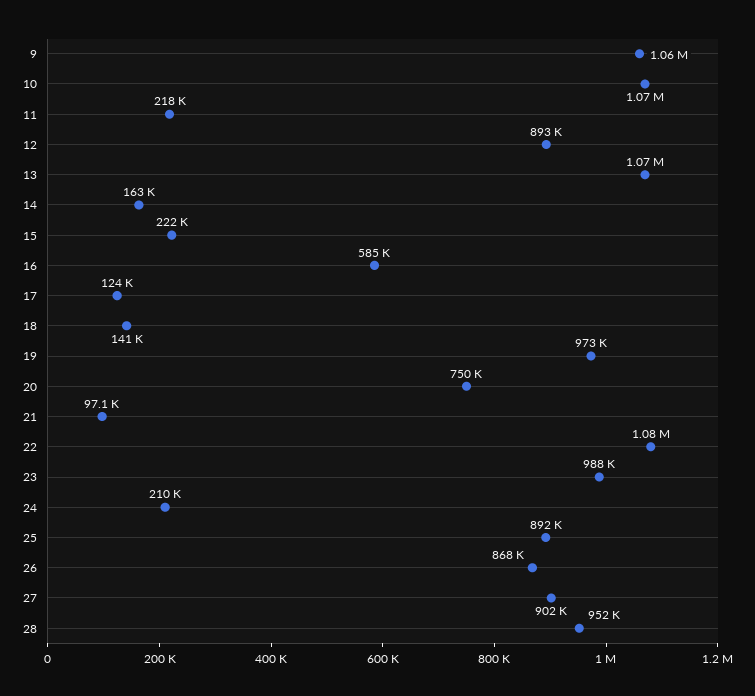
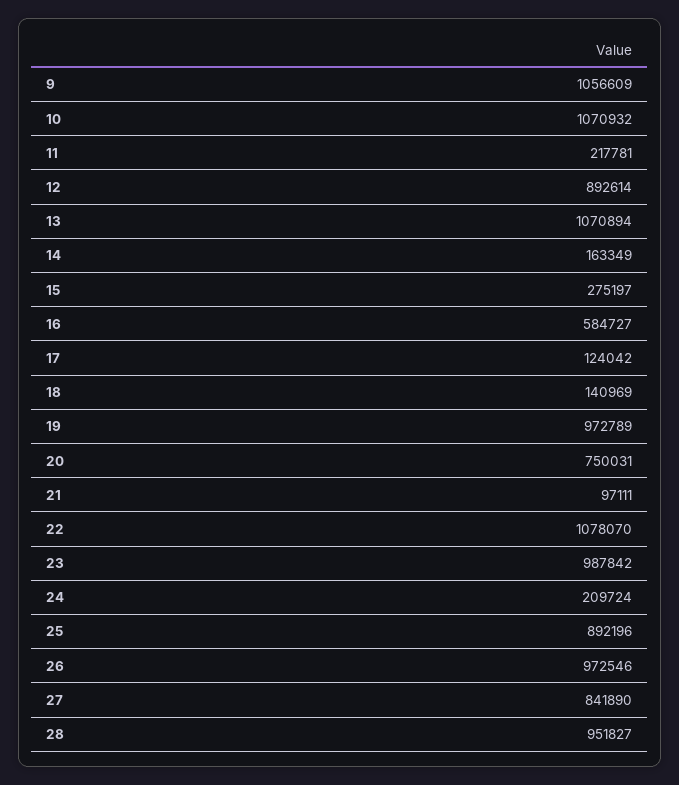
  {
    "9": 1056609,
    "10": 1070932,
    "11": 217781,
    "12": 892614,
    "13": 1070894,
    "14": 163349,
-   "15": 222000,
+   "15": 275197,
    "16": 584727,
    "17": 124042,
    "18": 140969,
    "19": 972789,
    "20": 750031,
    "21": 97111,
    "22": 1078070,
    "23": 987842,
    "24": 209724,
    "25": 892196,
-   "26": 868000,
+   "26": 972546,
-   "27": 902000,
+   "27": 841890,
    "28": 951827
  }

